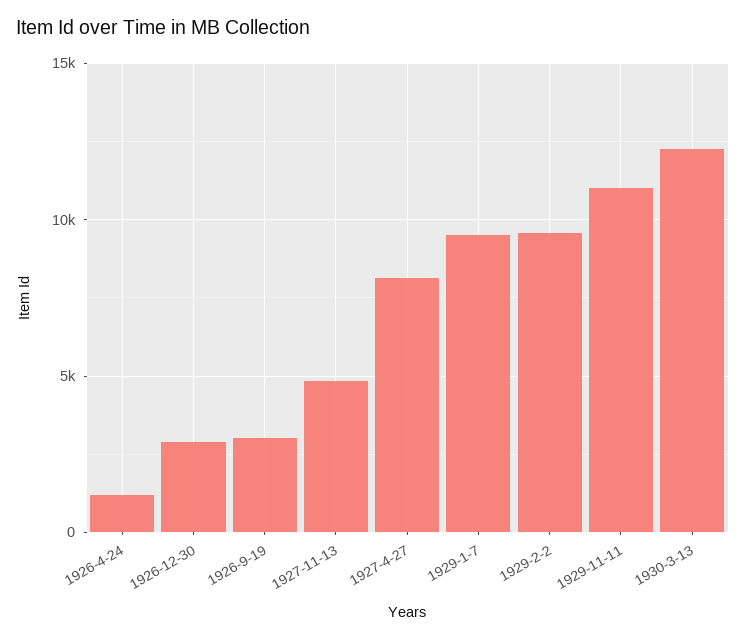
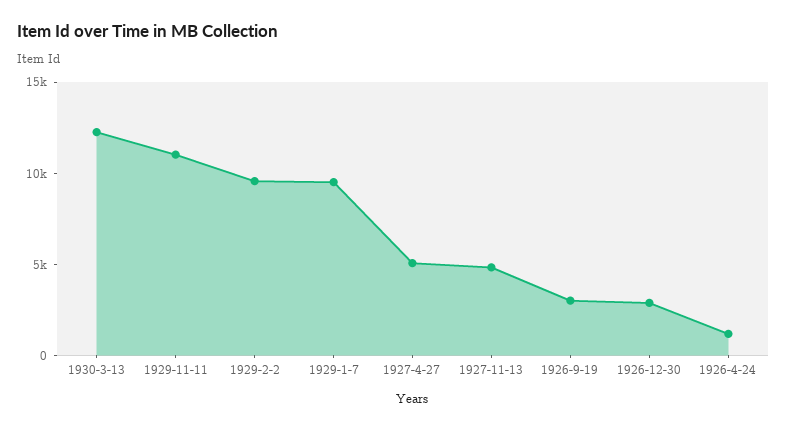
  {
    "1926-4-24": 1000,
    "1926-12-30": 3000,
    "1926-9-19": 3000,
    "1927-11-13": 5000,
-   "1927-4-27": 8000,
+   "1927-4-27": 5000,
    "1929-1-7": 9500,
    "1929-2-2": 9500,
    "1929-11-11": 11000,
    "1930-3-13": 12500
  }

